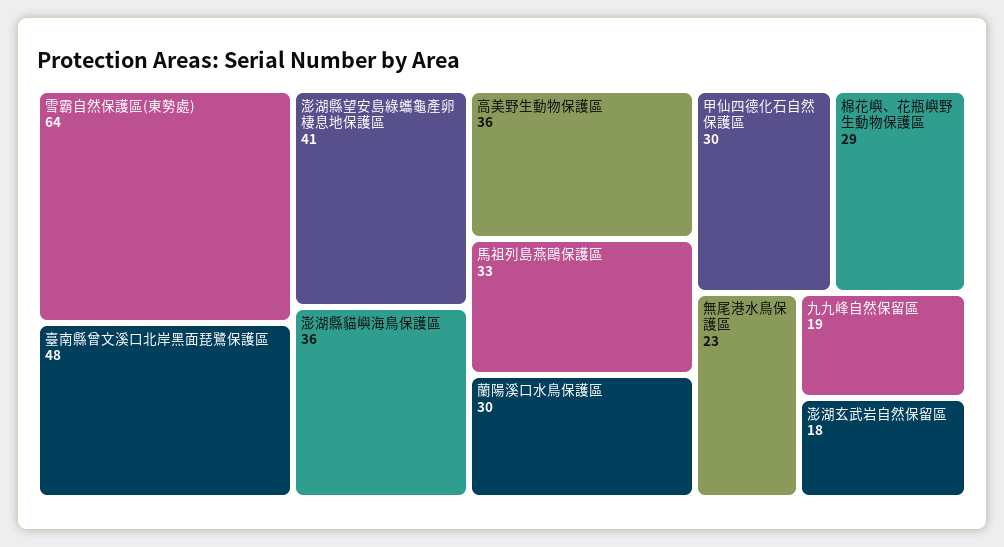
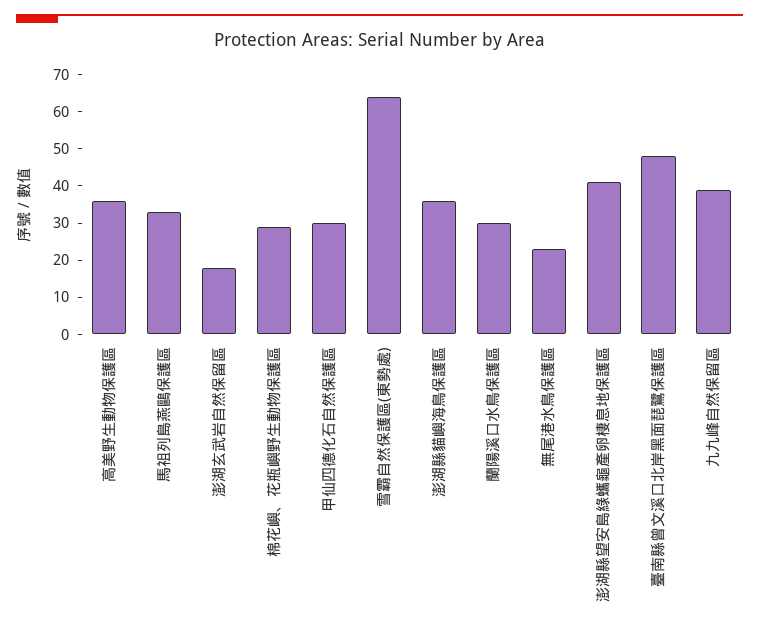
  {
    "雪霸自然保護區(東勢處)": 64,
    "臺南縣曾文溪口北岸黑面琵鷺保護區": 48,
    "澎湖縣望安島綠蠵龜產卵棲息地保護區": 41,
    "澎湖縣貓嶼海鳥保護區": 36,
    "高美野生動物保護區": 36,
    "馬祖列島燕鷗保護區": 33,
    "蘭陽溪口水鳥保護區": 30,
    "甲仙四德化石自然保護區": 30,
    "棉花嶼、花瓶嶼野生動物保護區": 29,
    "無尾港水鳥保護區": 23,
-   "九九峰自然保留區": 19,
+   "九九峰自然保留區": 40,
    "澎湖玄武岩自然保留區": 18
  }

